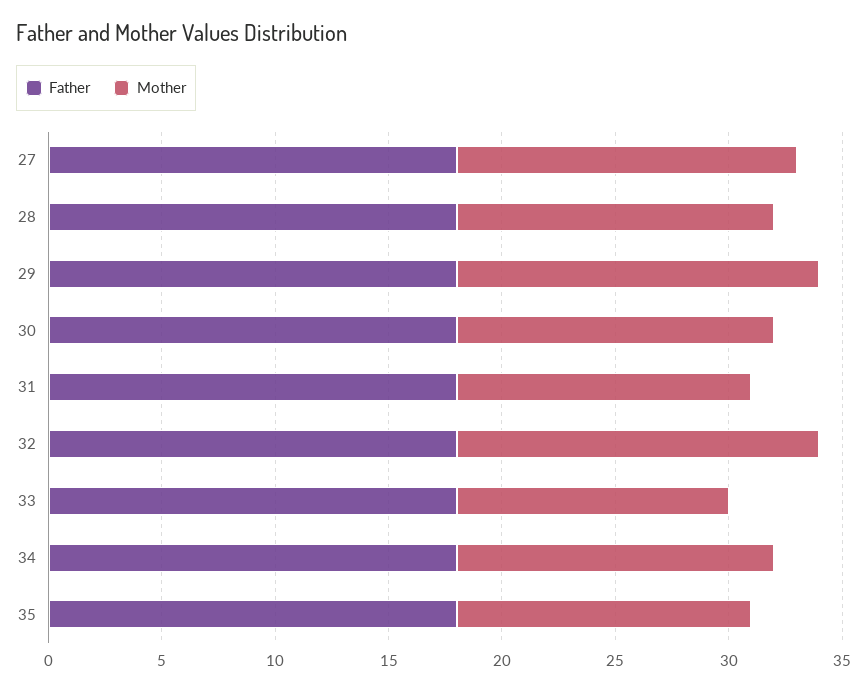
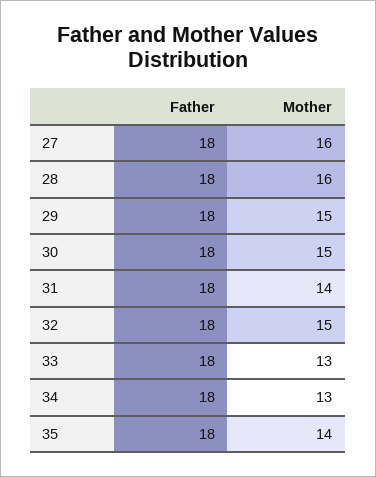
  {
    "Father": {
      "27": 18,
      "28": 18,
      "29": 18,
      "30": 18,
      "31": 18,
      "32": 18,
      "33": 18,
      "34": 18,
      "35": 18
    },
    "Mother": {
-     "27": 15,
+     "27": 16,
-     "28": 14,
+     "28": 16,
-     "29": 16,
+     "29": 15,
-     "30": 14,
+     "30": 15,
-     "31": 13,
+     "31": 14,
-     "32": 16,
+     "32": 15,
-     "33": 12,
+     "33": 13,
-     "34": 14,
+     "34": 13,
-     "35": 13
+     "35": 14
    }
  }

